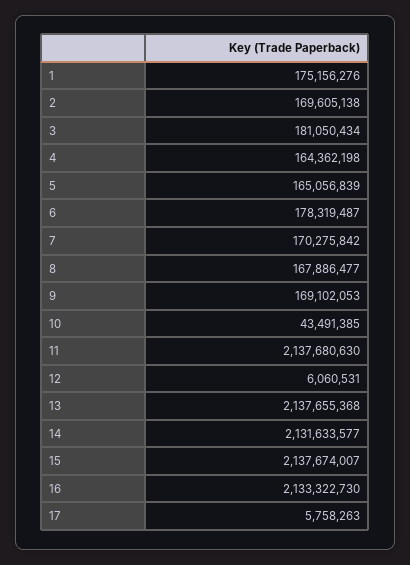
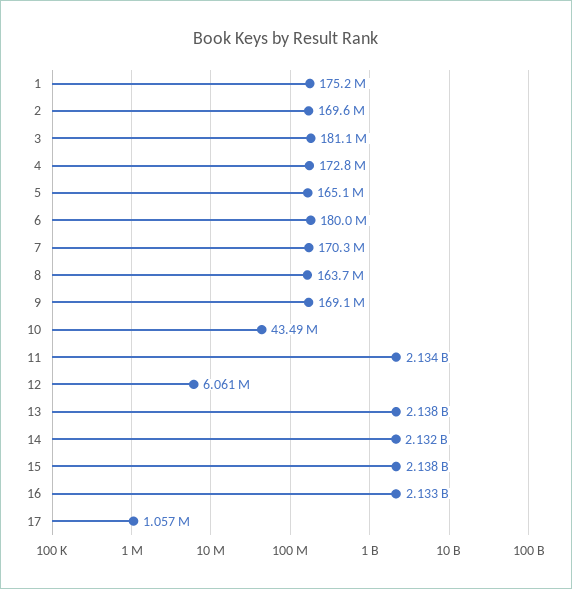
  {
    "1": 175156276,
    "2": 169605138,
    "3": 181050434,
-   "4": 164362198,
+   "4": 172800000,
    "5": 165056839,
-   "6": 178319487,
+   "6": 180000000,
    "7": 170275842,
-   "8": 167886477,
+   "8": 163700000,
    "9": 169102053,
    "10": 43491385,
-   "11": 2137680630,
+   "11": 2134000000,
    "12": 6060531,
    "13": 2137655368,
    "14": 2131633577,
    "15": 2137674007,
    "16": 2133322730,
-   "17": 5758263
+   "17": 1057000
  }

